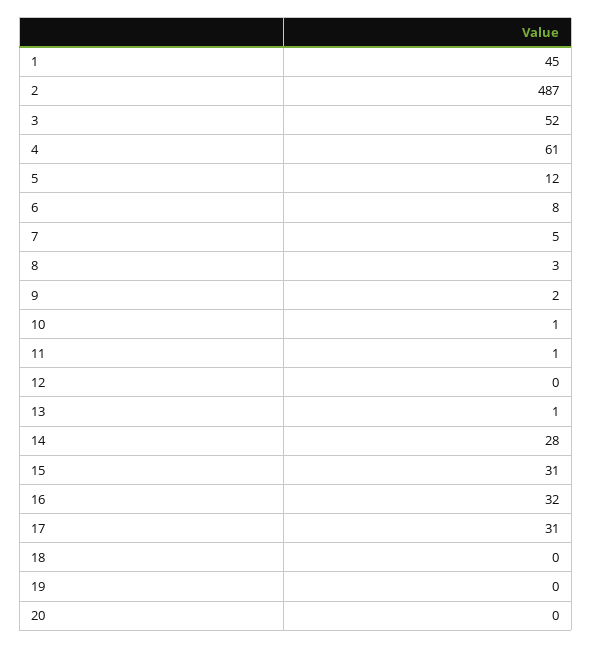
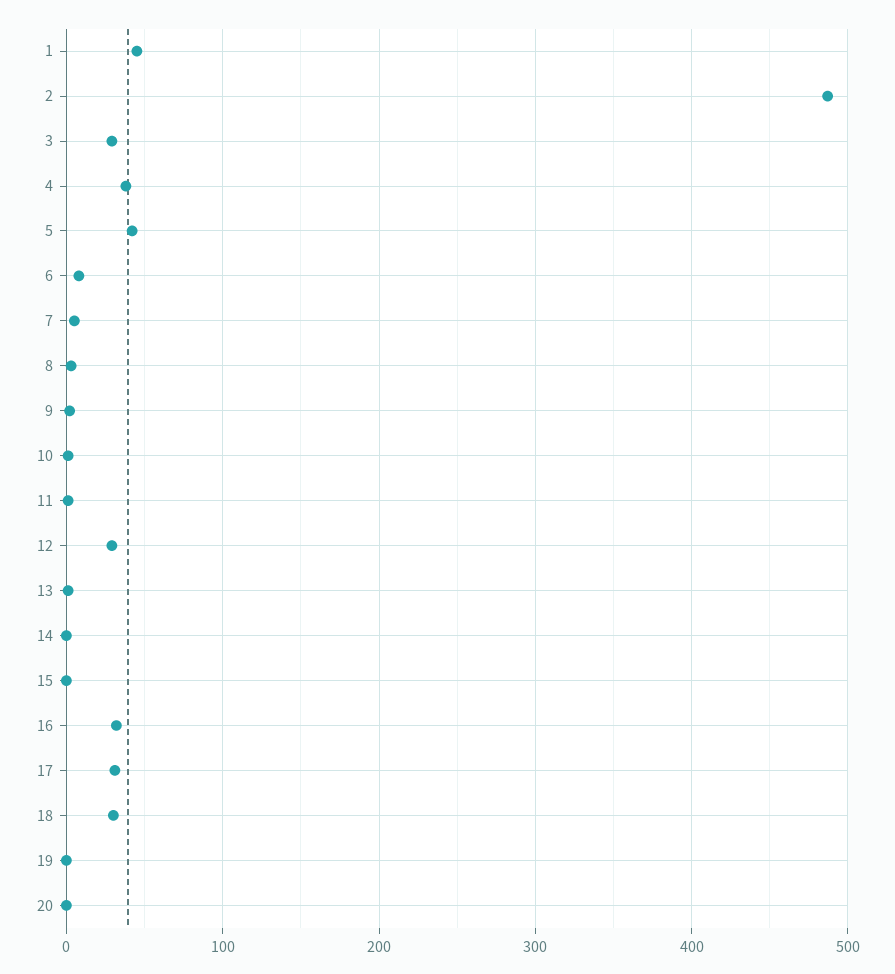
  {
    "1": 45,
    "2": 487,
-   "3": 52,
+   "3": 30,
-   "4": 61,
+   "4": 40,
-   "5": 12,
+   "5": 40,
    "6": 8,
    "7": 5,
    "8": 3,
    "9": 2,
    "10": 1,
    "11": 1,
-   "12": 0,
+   "12": 30,
    "13": 1,
-   "14": 28,
+   "14": 0,
-   "15": 31,
+   "15": 0,
    "16": 32,
    "17": 31,
-   "18": 0,
+   "18": 30,
    "19": 0,
    "20": 0
  }

